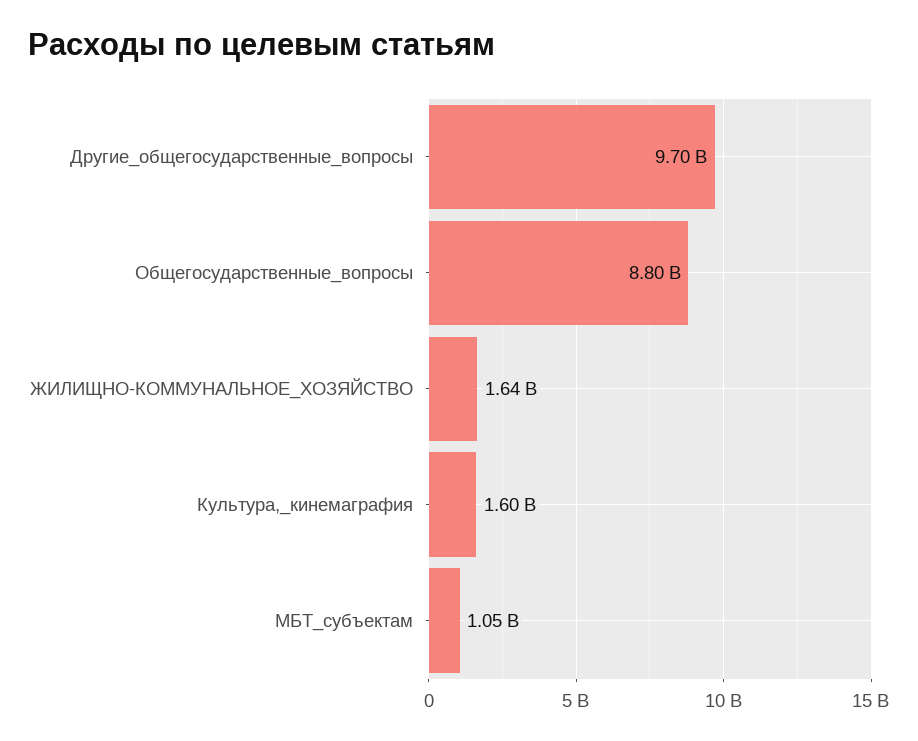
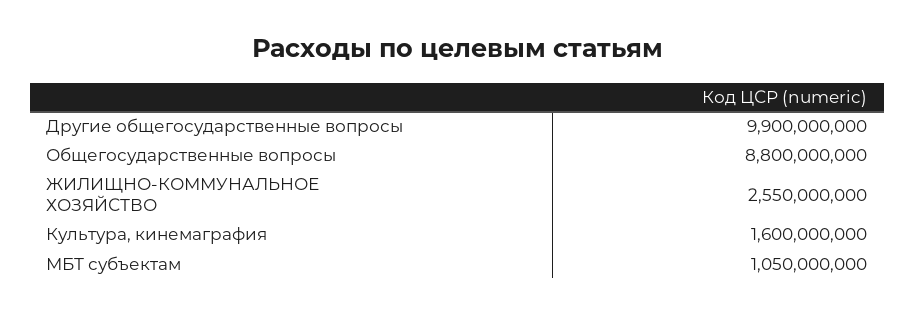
  {
-   "Другие_общегосударственные_вопросы": 9700000000,
+   "Другие_общегосударственные_вопросы": 9900000000,
    "Общегосударственные_вопросы": 8800000000,
-   "ЖИЛИЩНО-КОММУНАЛЬНОЕ_ХОЗЯЙСТВО": 1640000000,
+   "ЖИЛИЩНО-КОММУНАЛЬНОЕ_ХОЗЯЙСТВО": 2550000000,
    "Культура,_кинемаграфия": 1600000000,
    "МБТ_субъектам": 1050000000
  }

